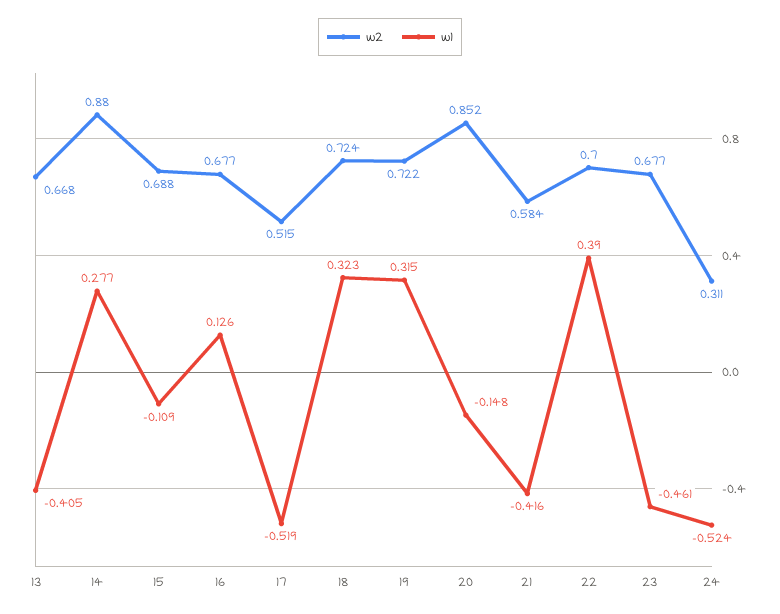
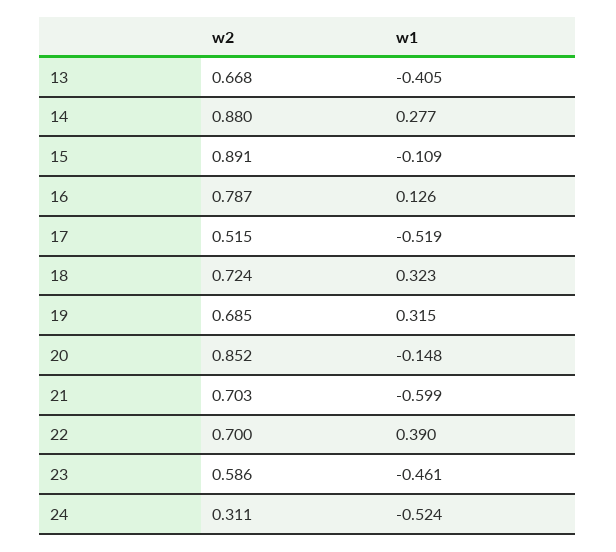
  {
    "w2": {
      "13": 0.668,
      "14": 0.88,
-     "15": 0.688,
+     "15": 0.891,
-     "16": 0.677,
+     "16": 0.787,
      "17": 0.515,
      "18": 0.724,
-     "19": 0.722,
+     "19": 0.685,
      "20": 0.852,
-     "21": 0.584,
+     "21": 0.703,
      "22": 0.7,
-     "23": 0.677,
+     "23": 0.586,
      "24": 0.311
    },
    "w1": {
      "13": -0.405,
      "14": 0.277,
      "15": -0.109,
      "16": 0.126,
      "17": -0.519,
      "18": 0.323,
      "19": 0.315,
      "20": -0.148,
-     "21": -0.416,
+     "21": -0.599,
      "22": 0.39,
      "23": -0.461,
      "24": -0.524
    }
  }

